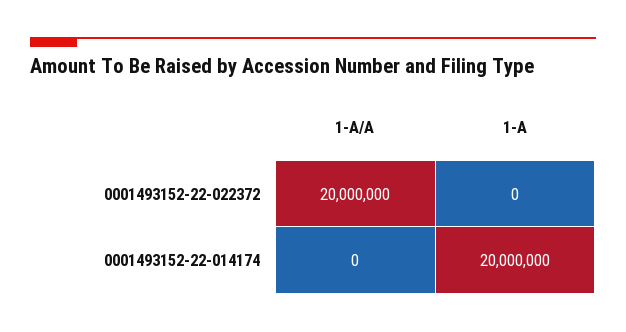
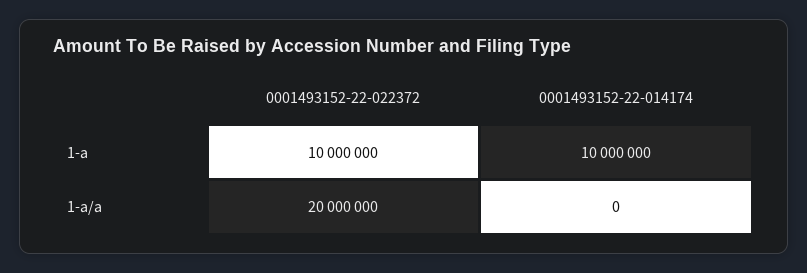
  {
    "1-A/A": {
      "0001493152-22-022372": 20000000,
      "0001493152-22-014174": 0
    },
    "1-A": {
-     "0001493152-22-022372": 0,
+     "0001493152-22-022372": 10000000,
-     "0001493152-22-014174": 20000000
+     "0001493152-22-014174": 10000000
    }
  }

